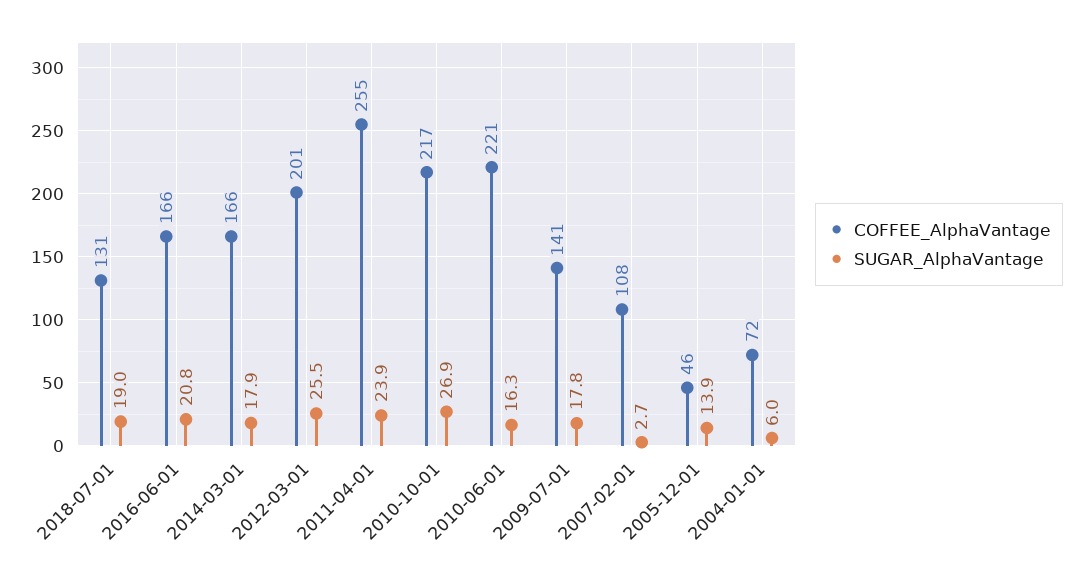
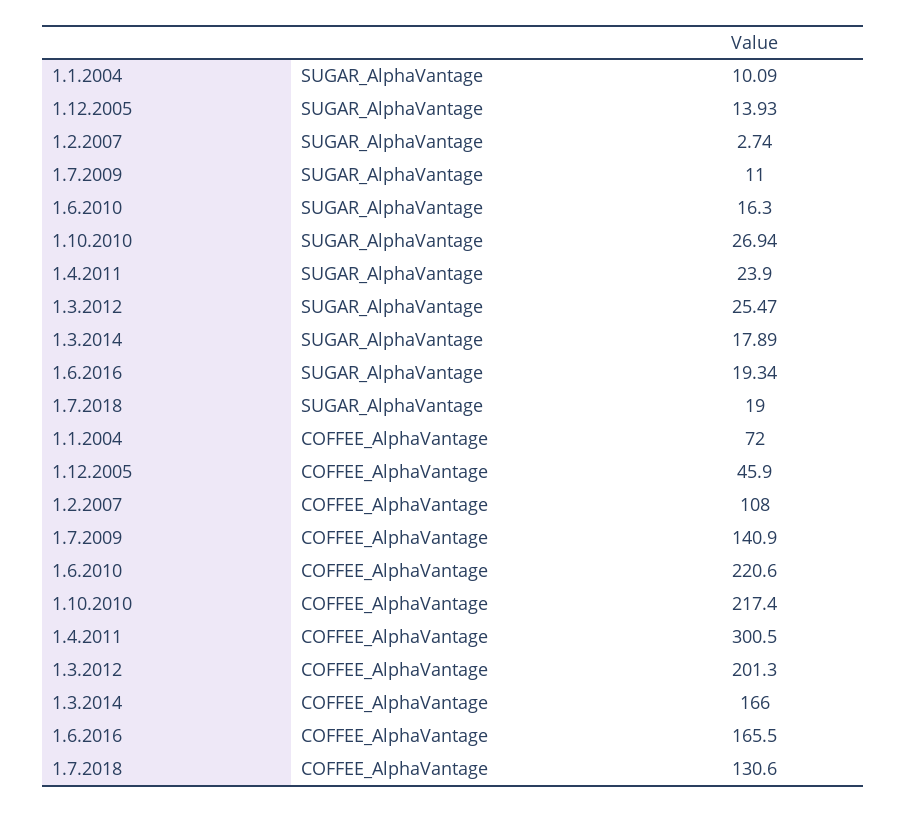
  {
    "COFFEE_AlphaVantage": {
      "2018-07-01": 130.6,
      "2016-06-01": 165.5,
      "2014-03-01": 166,
      "2012-03-01": 201.3,
-     "2011-04-01": 255,
+     "2011-04-01": 300.5,
      "2010-10-01": 217.4,
      "2010-06-01": 220.6,
      "2009-07-01": 140.9,
      "2007-02-01": 108,
      "2005-12-01": 45.9,
      "2004-01-01": 72
    },
    "SUGAR_AlphaVantage": {
      "2018-07-01": 19,
-     "2016-06-01": 20.8,
+     "2016-06-01": 19.34,
      "2014-03-01": 17.89,
      "2012-03-01": 25.47,
      "2011-04-01": 23.9,
      "2010-10-01": 26.94,
      "2010-06-01": 16.3,
-     "2009-07-01": 17.8,
+     "2009-07-01": 11,
      "2007-02-01": 2.74,
      "2005-12-01": 13.93,
-     "2004-01-01": 6
+     "2004-01-01": 10.09
    }
  }

